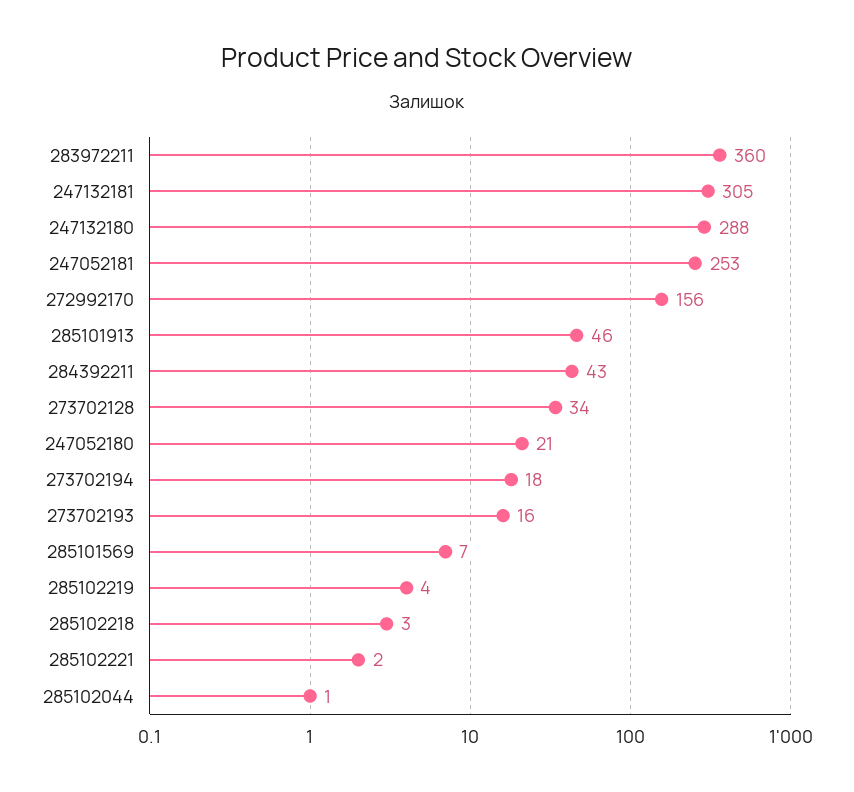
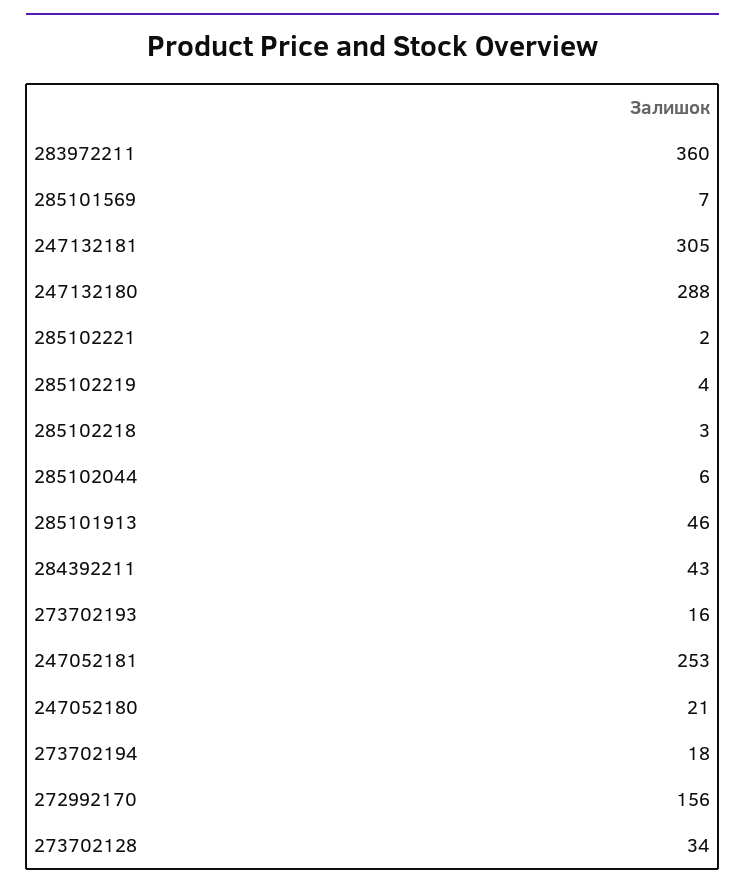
  {
    "283972211": 360,
    "247132181": 305,
    "247132180": 288,
    "247052181": 253,
    "272992170": 156,
    "285101913": 46,
    "284392211": 43,
    "273702128": 34,
    "247052180": 21,
    "273702194": 18,
    "273702193": 16,
    "285101569": 7,
    "285102219": 4,
    "285102218": 3,
    "285102221": 2,
-   "285102044": 1
+   "285102044": 6
  }

